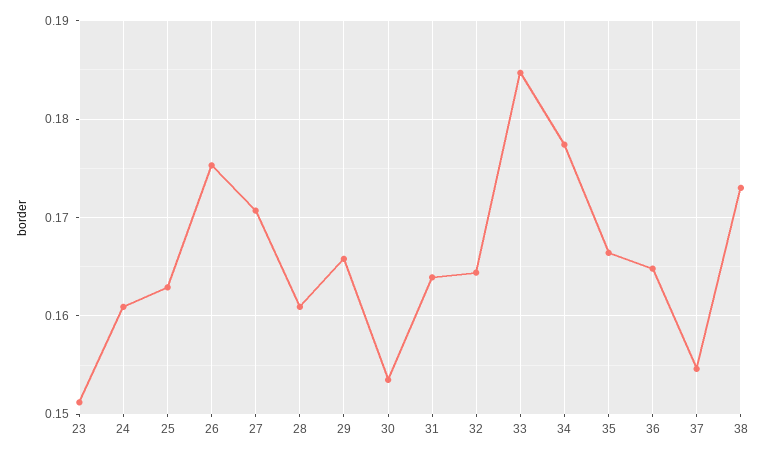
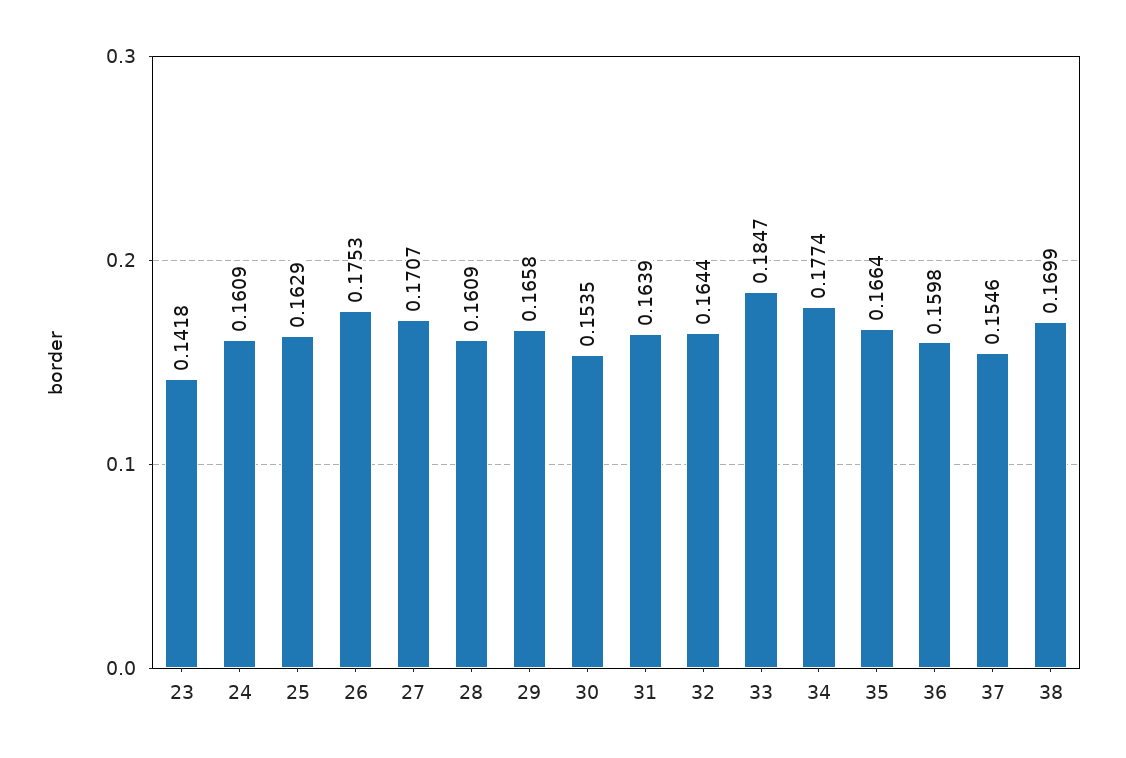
  {
-   "23": 0.151,
+   "23": 0.1418,
    "24": 0.1609,
    "25": 0.1629,
    "26": 0.1753,
    "27": 0.1707,
    "28": 0.1609,
    "29": 0.1658,
    "30": 0.1535,
    "31": 0.1639,
    "32": 0.1644,
    "33": 0.1847,
    "34": 0.1774,
    "35": 0.1664,
-   "36": 0.165,
+   "36": 0.1598,
    "37": 0.1546,
-   "38": 0.173
+   "38": 0.1699
  }

